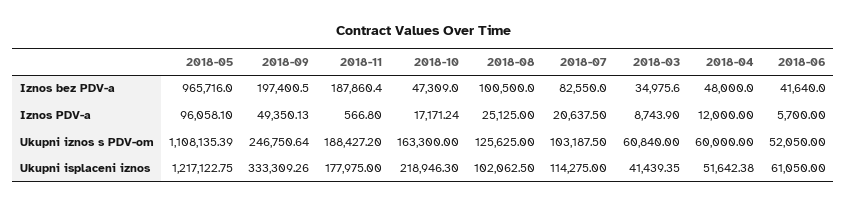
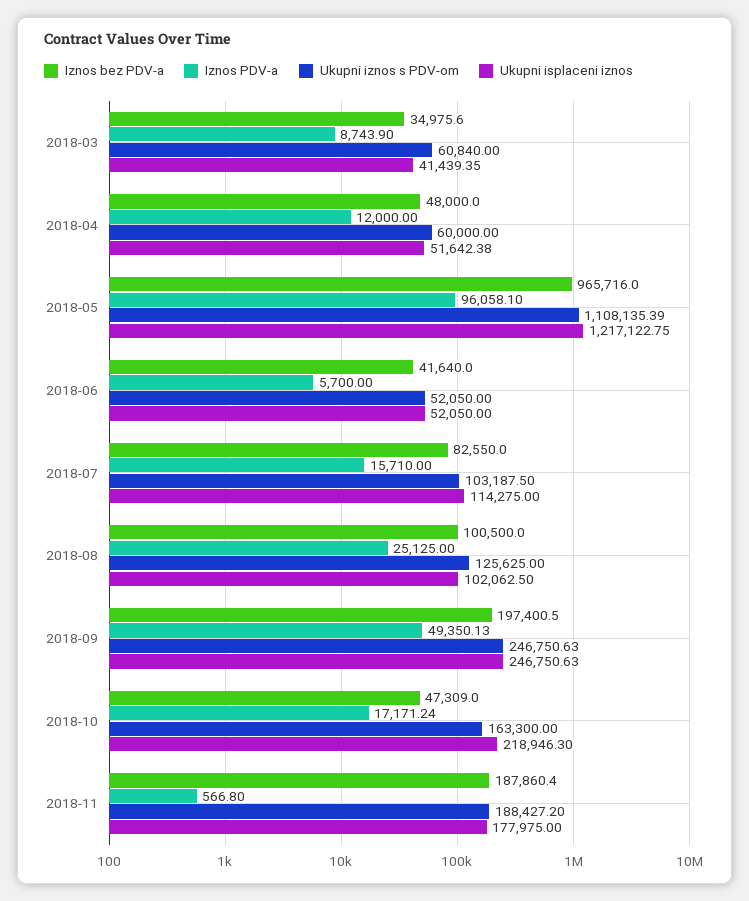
  {
    "Iznos bez PDV-a": {
      "2018-05": 965716,
      "2018-09": 197400.5,
      "2018-11": 187860.4,
      "2018-10": 47309,
      "2018-08": 100500,
      "2018-07": 82550,
      "2018-03": 34975.6,
      "2018-04": 48000,
      "2018-06": 41640
    },
    "Iznos PDV-a": {
      "2018-05": 96058.1,
      "2018-09": 49350.13,
      "2018-11": 566.8,
      "2018-10": 17171.24,
      "2018-08": 25125,
-     "2018-07": 20637.5,
+     "2018-07": 15710,
      "2018-03": 8743.9,
      "2018-04": 12000,
      "2018-06": 5700
    },
    "Ukupni iznos s PDV-om": {
      "2018-05": 1108135.39,
-     "2018-09": 246750.64,
+     "2018-09": 246750.63,
      "2018-11": 188427.2,
      "2018-10": 163300,
      "2018-08": 125625,
      "2018-07": 103187.5,
      "2018-03": 60840,
      "2018-04": 60000,
      "2018-06": 52050
    },
    "Ukupni isplaceni iznos": {
      "2018-05": 1217122.75,
-     "2018-09": 333309.26,
+     "2018-09": 246750.63,
      "2018-11": 177975,
      "2018-10": 218946.3,
      "2018-08": 102062.5,
      "2018-07": 114275,
      "2018-03": 41439.35,
      "2018-04": 51642.38,
-     "2018-06": 61050
+     "2018-06": 52050
    }
  }

